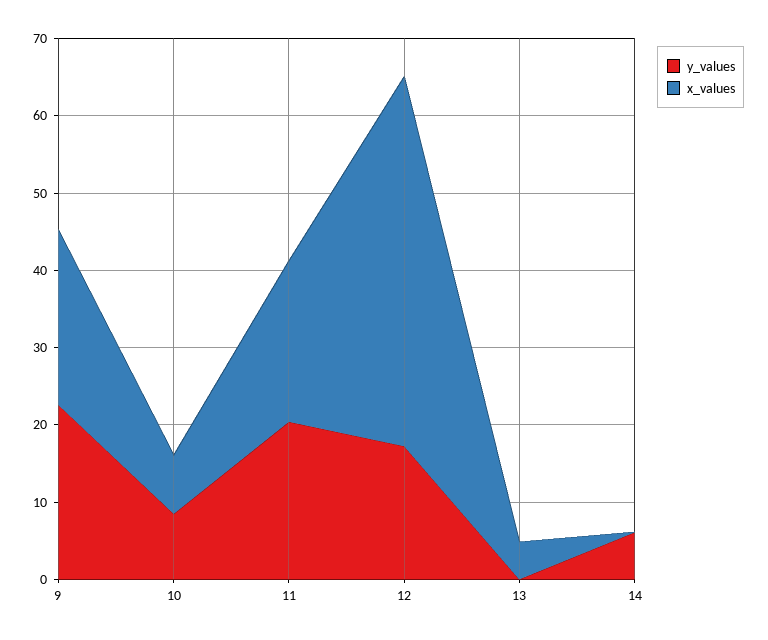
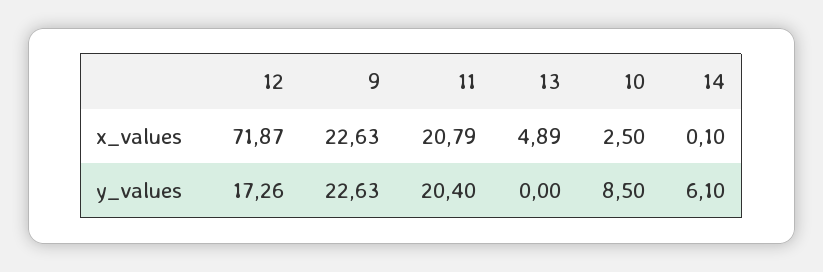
  {
    "y_values": {
      "9": 22.63,
      "10": 8.5,
      "11": 20.4,
      "12": 17.26,
      "13": 0,
      "14": 6.1
    },
    "x_values": {
      "9": 22.63,
-     "10": 8,
+     "10": 2.5,
      "11": 20.79,
-     "12": 48,
+     "12": 71.87,
      "13": 4.89,
      "14": 0.1
    }
  }

